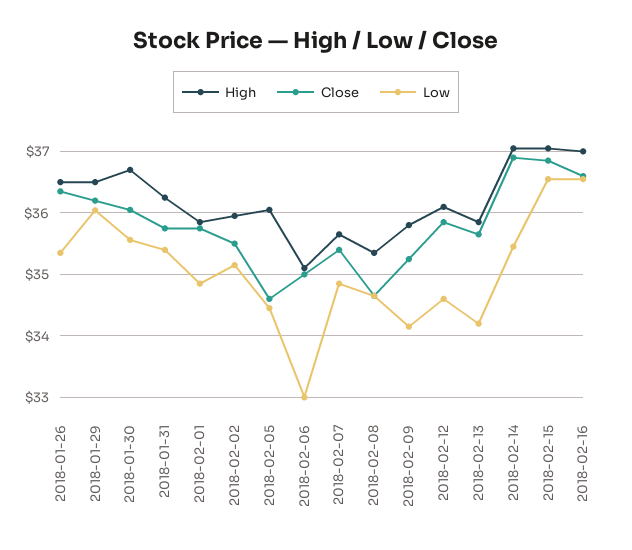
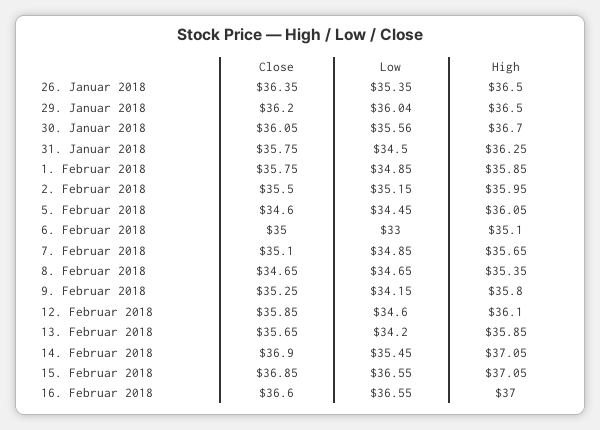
  {
    "High": {
      "2018-01-26": 36.5,
      "2018-01-29": 36.5,
      "2018-01-30": 36.7,
      "2018-01-31": 36.25,
      "2018-02-01": 35.85,
      "2018-02-02": 35.95,
      "2018-02-05": 36.05,
      "2018-02-06": 35.1,
      "2018-02-07": 35.65,
      "2018-02-08": 35.35,
      "2018-02-09": 35.8,
      "2018-02-12": 36.1,
      "2018-02-13": 35.85,
      "2018-02-14": 37.05,
      "2018-02-15": 37.05,
      "2018-02-16": 37
    },
    "Close": {
      "2018-01-26": 36.35,
      "2018-01-29": 36.2,
      "2018-01-30": 36.05,
      "2018-01-31": 35.75,
      "2018-02-01": 35.75,
      "2018-02-02": 35.5,
      "2018-02-05": 34.6,
      "2018-02-06": 35,
-     "2018-02-07": 35.4,
+     "2018-02-07": 35.1,
      "2018-02-08": 34.65,
      "2018-02-09": 35.25,
      "2018-02-12": 35.85,
      "2018-02-13": 35.65,
      "2018-02-14": 36.9,
      "2018-02-15": 36.85,
      "2018-02-16": 36.6
    },
    "Low": {
      "2018-01-26": 35.35,
      "2018-01-29": 36.04,
      "2018-01-30": 35.56,
-     "2018-01-31": 35.4,
+     "2018-01-31": 34.5,
      "2018-02-01": 34.85,
      "2018-02-02": 35.15,
      "2018-02-05": 34.45,
      "2018-02-06": 33,
      "2018-02-07": 34.85,
      "2018-02-08": 34.65,
      "2018-02-09": 34.15,
      "2018-02-12": 34.6,
      "2018-02-13": 34.2,
      "2018-02-14": 35.45,
      "2018-02-15": 36.55,
      "2018-02-16": 36.55
    }
  }

